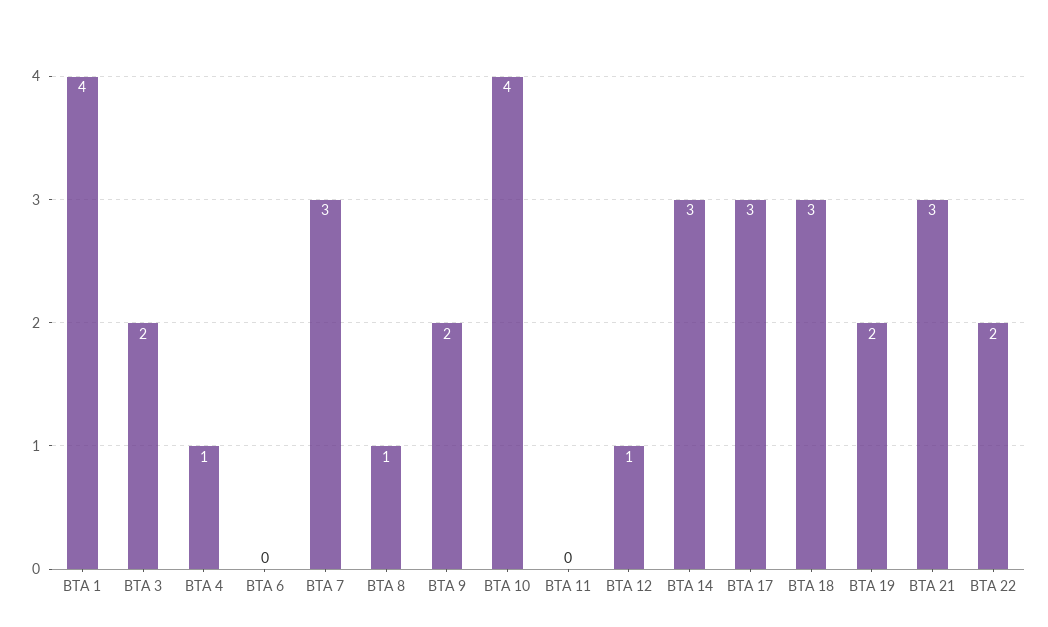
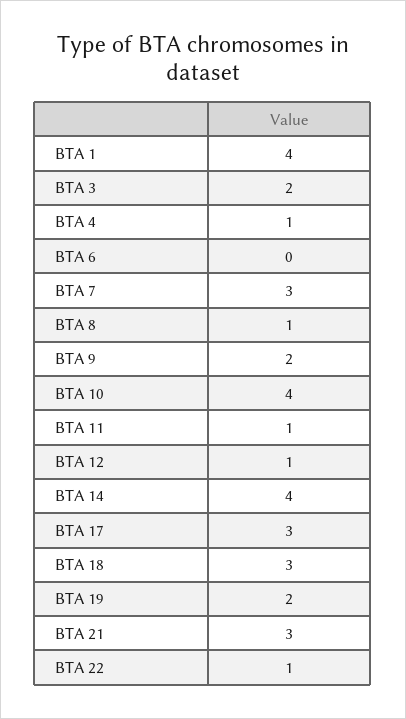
  {
    "BTA 1": 4,
    "BTA 3": 2,
    "BTA 4": 1,
    "BTA 6": 0,
    "BTA 7": 3,
    "BTA 8": 1,
    "BTA 9": 2,
    "BTA 10": 4,
-   "BTA 11": 0,
+   "BTA 11": 1,
    "BTA 12": 1,
-   "BTA 14": 3,
+   "BTA 14": 4,
    "BTA 17": 3,
    "BTA 18": 3,
    "BTA 19": 2,
    "BTA 21": 3,
-   "BTA 22": 2
+   "BTA 22": 1
  }

